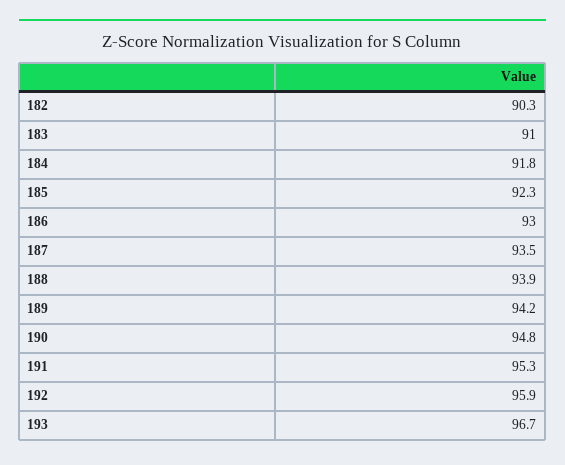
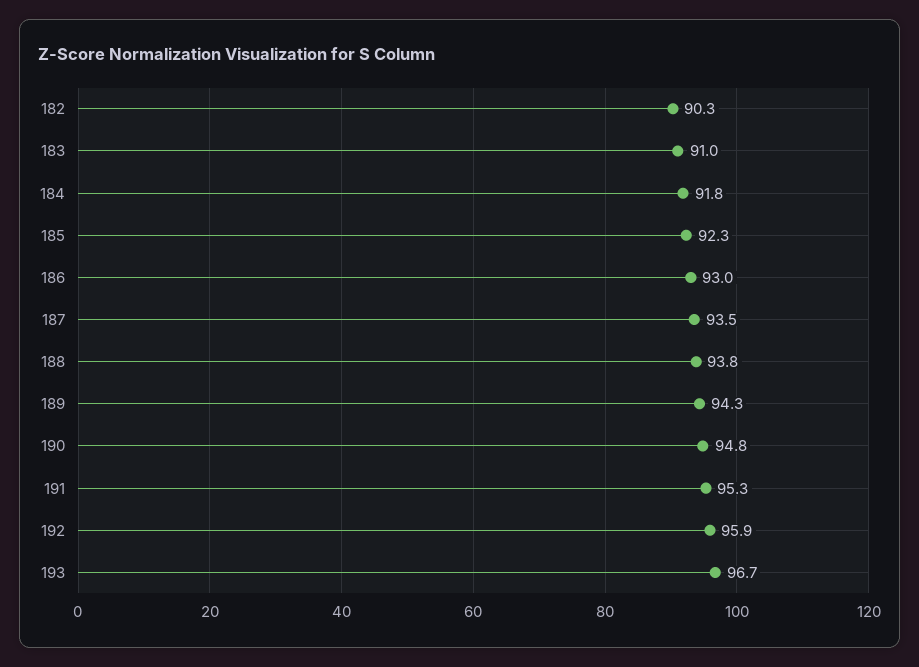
  {
    "182": 90.3,
    "183": 91,
    "184": 91.8,
    "185": 92.3,
    "186": 93,
    "187": 93.5,
-   "188": 93.9,
+   "188": 93.8,
-   "189": 94.2,
+   "189": 94.3,
    "190": 94.8,
    "191": 95.3,
    "192": 95.9,
    "193": 96.7
  }

